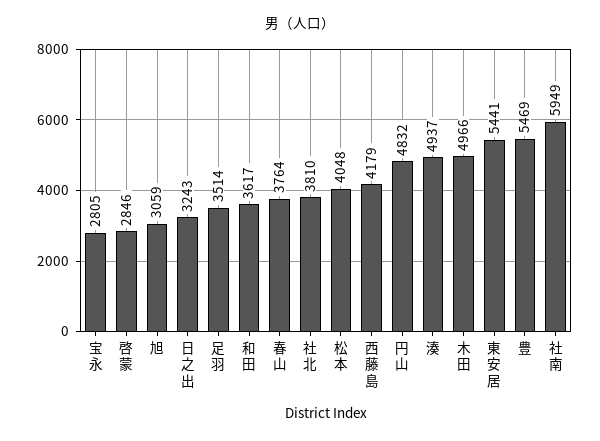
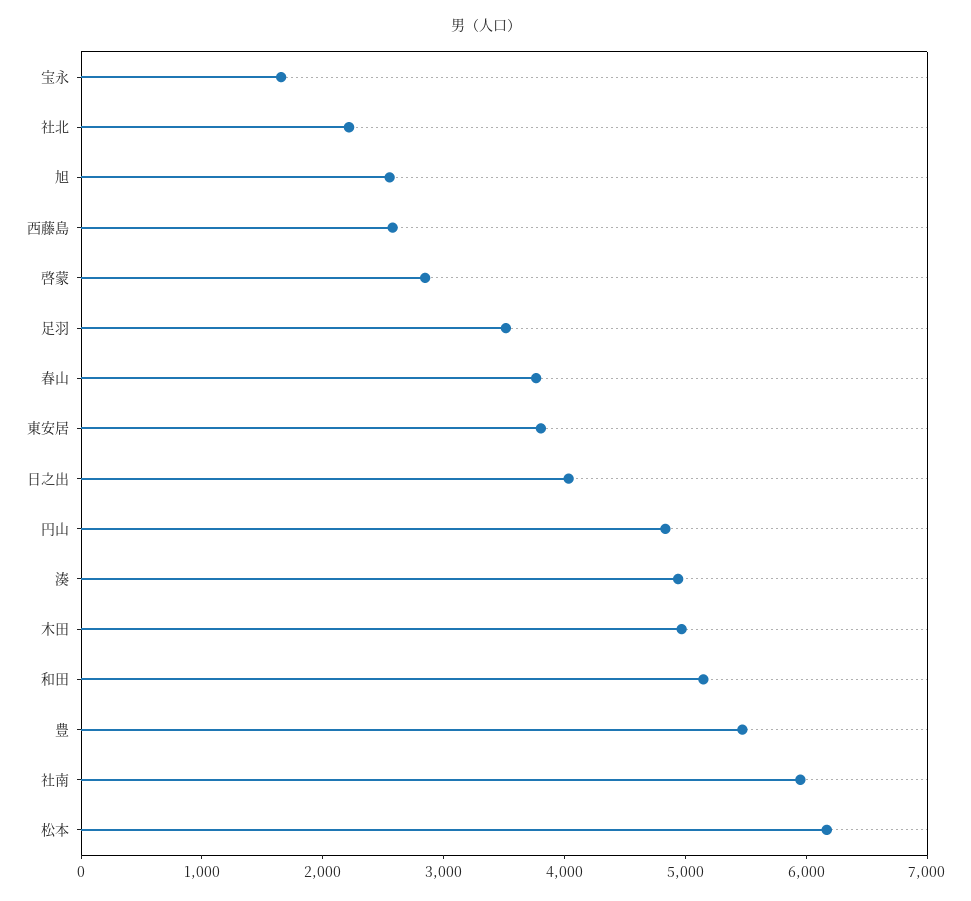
  {
-   "宝永": 2805,
+   "宝永": 1600,
    "啓蒙": 2846,
-   "旭": 3059,
+   "旭": 2600,
-   "日之出": 3243,
+   "日之出": 4000,
    "足羽": 3514,
-   "和田": 3617,
+   "和田": 5200,
    "春山": 3764,
-   "社北": 3810,
+   "社北": 2200,
-   "松本": 4048,
+   "松本": 6200,
-   "西藤島": 4179,
+   "西藤島": 2600,
    "円山": 4832,
    "湊": 4937,
    "木田": 4966,
-   "東安居": 5441,
+   "東安居": 3800,
    "豊": 5469,
    "社南": 5949
  }

